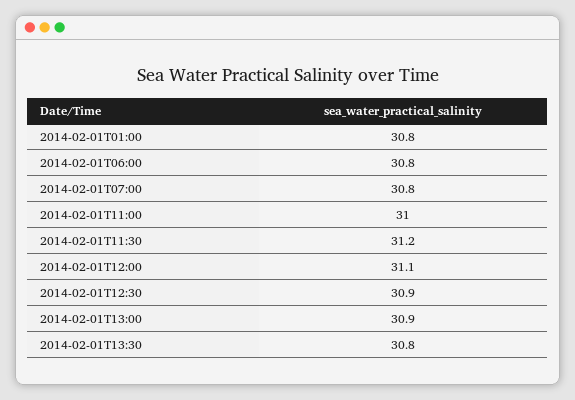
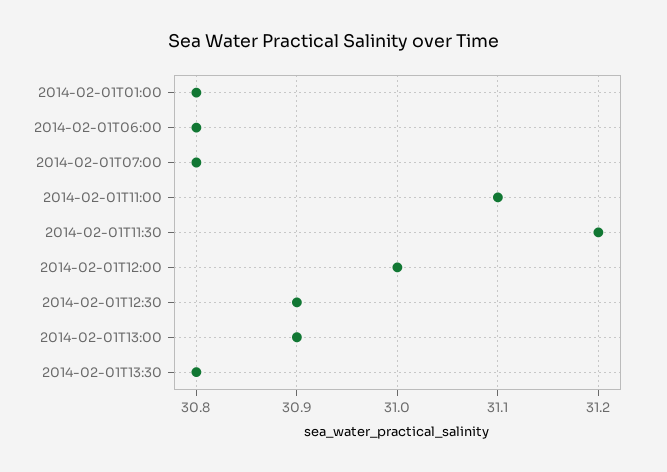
  {
    "2014-02-01T01:00": 30.8,
    "2014-02-01T06:00": 30.8,
    "2014-02-01T07:00": 30.8,
-   "2014-02-01T11:00": 31,
+   "2014-02-01T11:00": 31.1,
    "2014-02-01T11:30": 31.2,
-   "2014-02-01T12:00": 31.1,
+   "2014-02-01T12:00": 31,
    "2014-02-01T12:30": 30.9,
    "2014-02-01T13:00": 30.9,
    "2014-02-01T13:30": 30.8
  }

